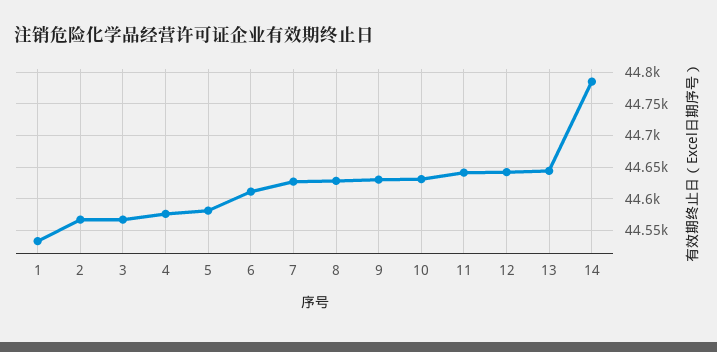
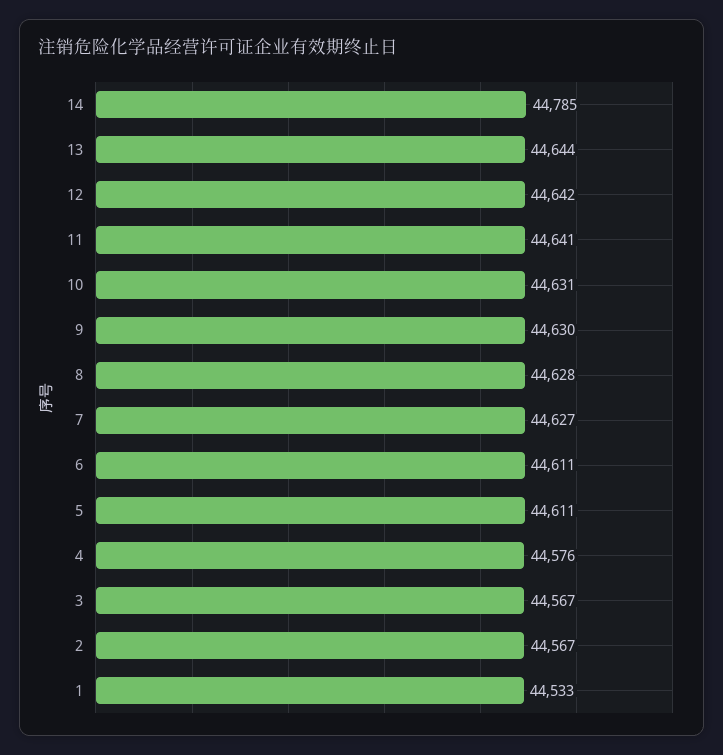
  {
    "1": 44533,
    "2": 44567,
    "3": 44567,
    "4": 44576,
-   "5": 44580,
+   "5": 44611,
    "6": 44611,
    "7": 44627,
    "8": 44628,
    "9": 44630,
    "10": 44631,
    "11": 44641,
    "12": 44642,
    "13": 44644,
    "14": 44785
  }

